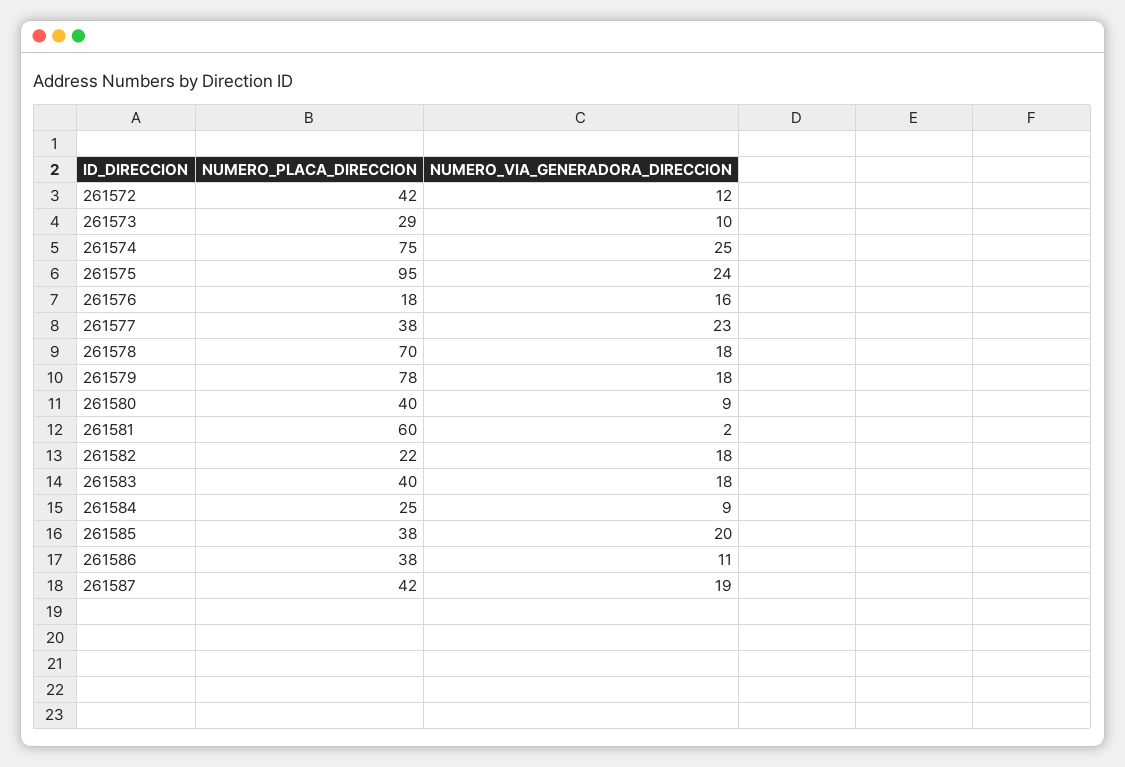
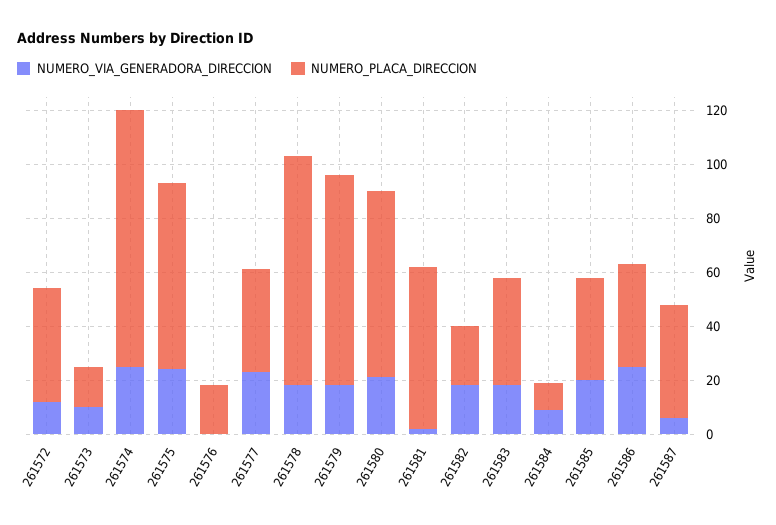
  {
    "NUMERO_PLACA_DIRECCION": {
      "261572": 42,
-     "261573": 29,
+     "261573": 15,
-     "261574": 75,
+     "261574": 95,
-     "261575": 95,
+     "261575": 70,
      "261576": 18,
      "261577": 38,
-     "261578": 70,
+     "261578": 85,
      "261579": 78,
-     "261580": 40,
+     "261580": 70,
      "261581": 60,
      "261582": 22,
      "261583": 40,
-     "261584": 25,
+     "261584": 10,
      "261585": 38,
      "261586": 38,
      "261587": 42
    },
    "NUMERO_VIA_GENERADORA_DIRECCION": {
      "261572": 12,
      "261573": 10,
      "261574": 25,
      "261575": 24,
-     "261576": 16,
+     "261576": 0,
      "261577": 23,
      "261578": 18,
      "261579": 18,
-     "261580": 9,
+     "261580": 20,
      "261581": 2,
      "261582": 18,
      "261583": 18,
      "261584": 9,
      "261585": 20,
-     "261586": 11,
+     "261586": 25,
-     "261587": 19
+     "261587": 5
    }
  }

